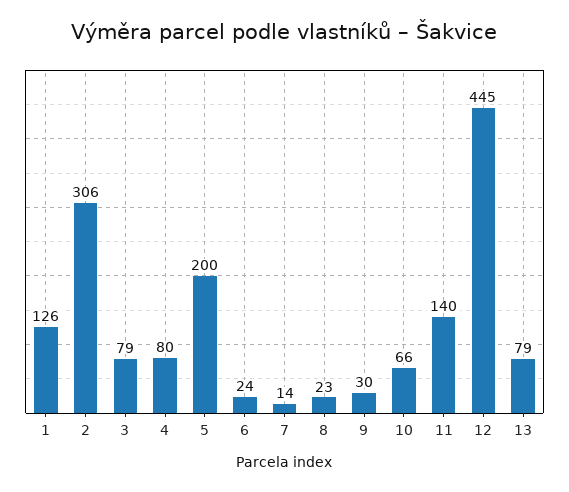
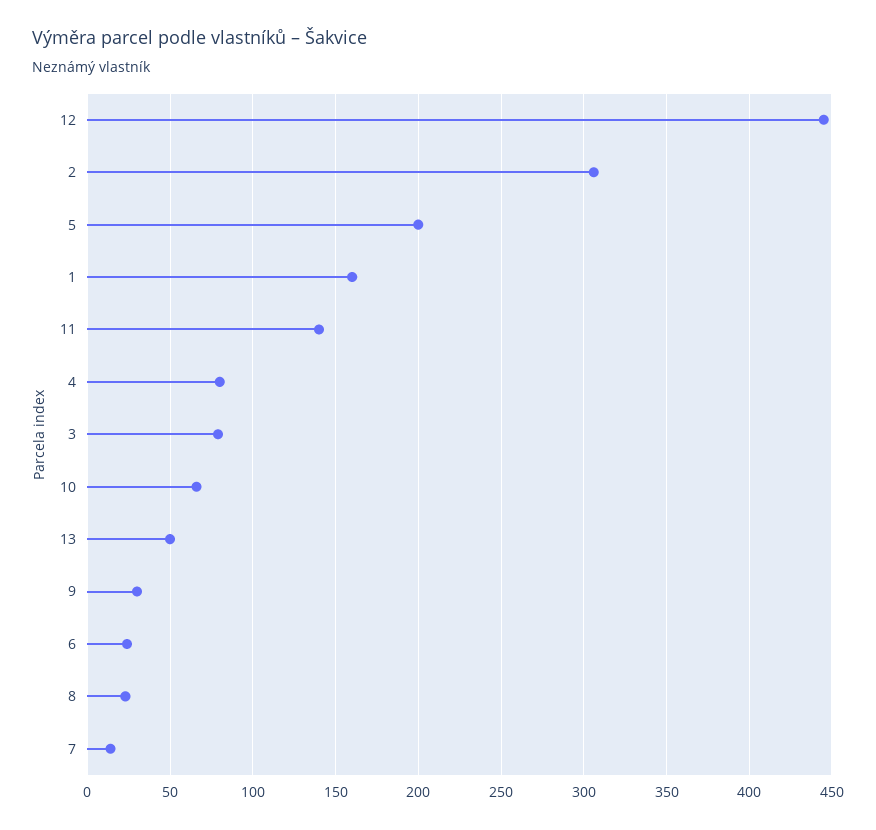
  {
-   "1": 126,
+   "1": 160,
    "2": 306,
    "3": 79,
    "4": 80,
    "5": 200,
    "6": 24,
    "7": 14,
    "8": 23,
    "9": 30,
    "10": 66,
    "11": 140,
    "12": 445,
-   "13": 79
+   "13": 50
  }

